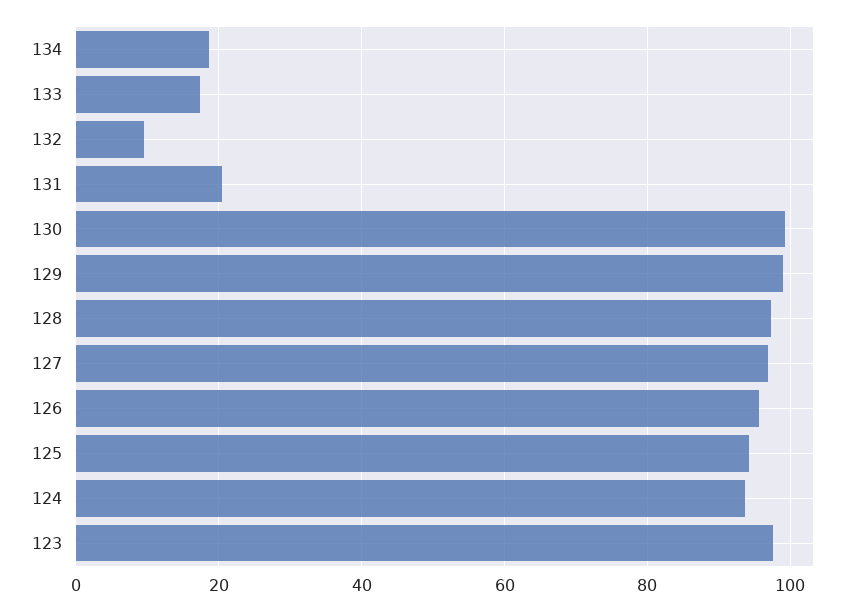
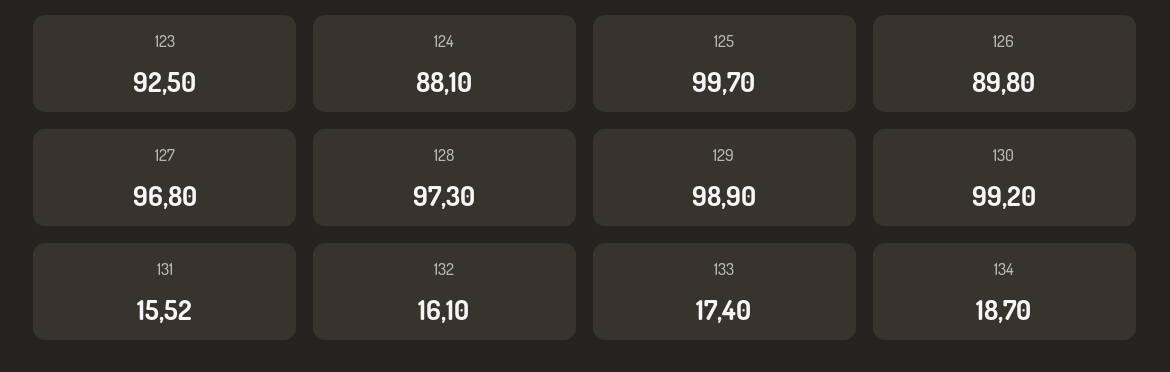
  {
    "134": 18.7,
    "133": 17.4,
-   "132": 10,
+   "132": 16.1,
-   "131": 20,
+   "131": 15.52,
    "130": 99.2,
    "129": 98.9,
    "128": 97.3,
    "127": 96.8,
-   "126": 96,
+   "126": 89.8,
-   "125": 94,
+   "125": 99.7,
-   "124": 94,
+   "124": 88.1,
-   "123": 98
+   "123": 92.5
  }

